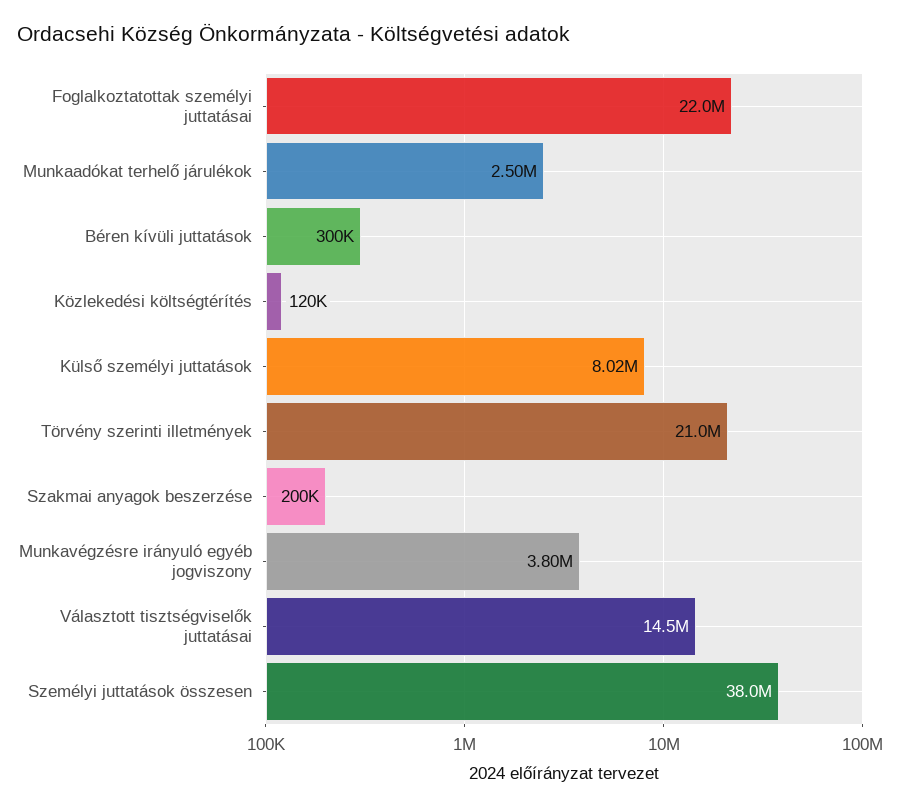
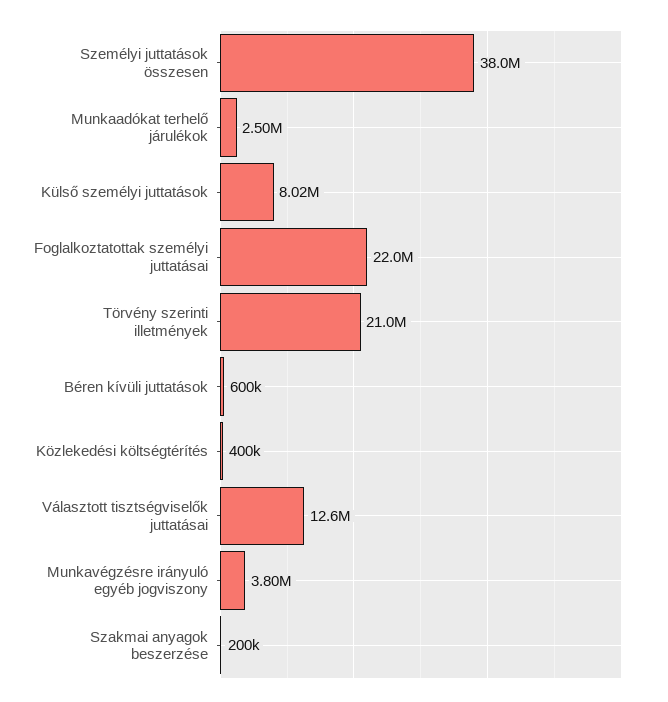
  {
    "Foglalkoztatottak személyi juttatásai": 22000000,
    "Munkaadókat terhelő járulékok": 2500000,
-   "Béren kívüli juttatások": 300000,
+   "Béren kívüli juttatások": 600000,
-   "Közlekedési költségtérítés": 120000,
+   "Közlekedési költségtérítés": 400000,
    "Külső személyi juttatások": 8020000,
    "Törvény szerinti illetmények": 21000000,
    "Szakmai anyagok beszerzése": 200000,
    "Munkavégzésre irányuló egyéb jogviszony": 3800000,
-   "Választott tisztségviselők juttatásai": 14500000,
+   "Választott tisztségviselők juttatásai": 12600000,
    "Személyi juttatások összesen": 38000000
  }

